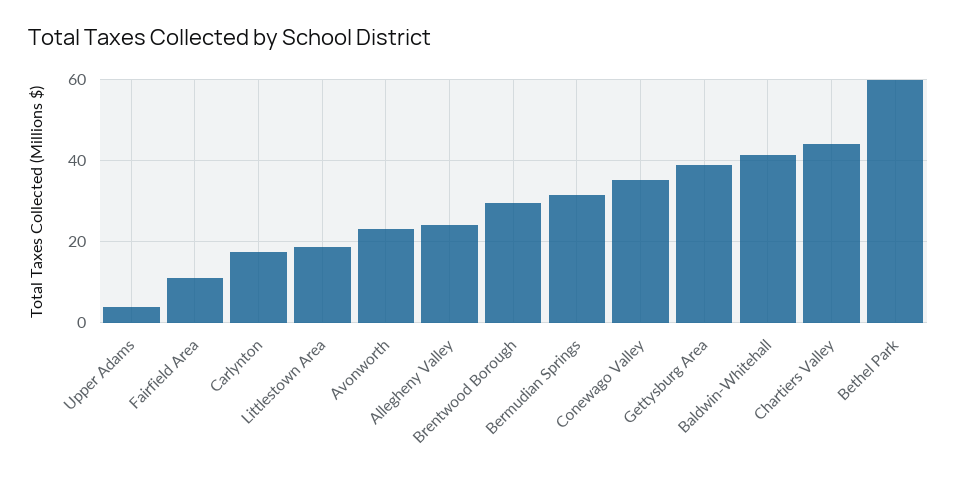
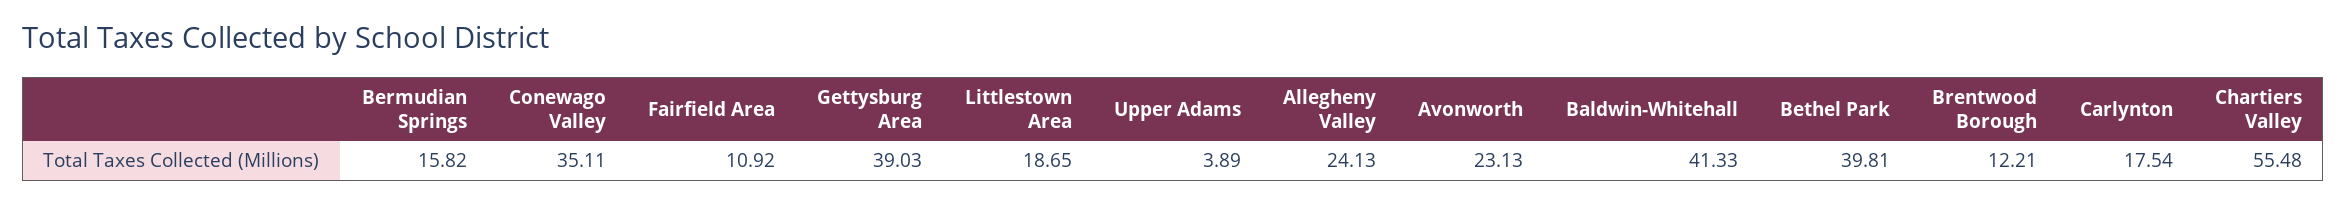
  {
    "Upper Adams": 3.89,
    "Fairfield Area": 10.92,
    "Carlynton": 17.54,
    "Littlestown Area": 18.65,
    "Avonworth": 23.13,
    "Allegheny Valley": 24.13,
-   "Brentwood Borough": 30,
+   "Brentwood Borough": 12.21,
-   "Bermudian Springs": 32,
+   "Bermudian Springs": 15.82,
    "Conewago Valley": 35.11,
    "Gettysburg Area": 39.03,
    "Baldwin-Whitehall": 41.33,
-   "Chartiers Valley": 44,
+   "Chartiers Valley": 55.48,
-   "Bethel Park": 60
+   "Bethel Park": 39.81
  }

